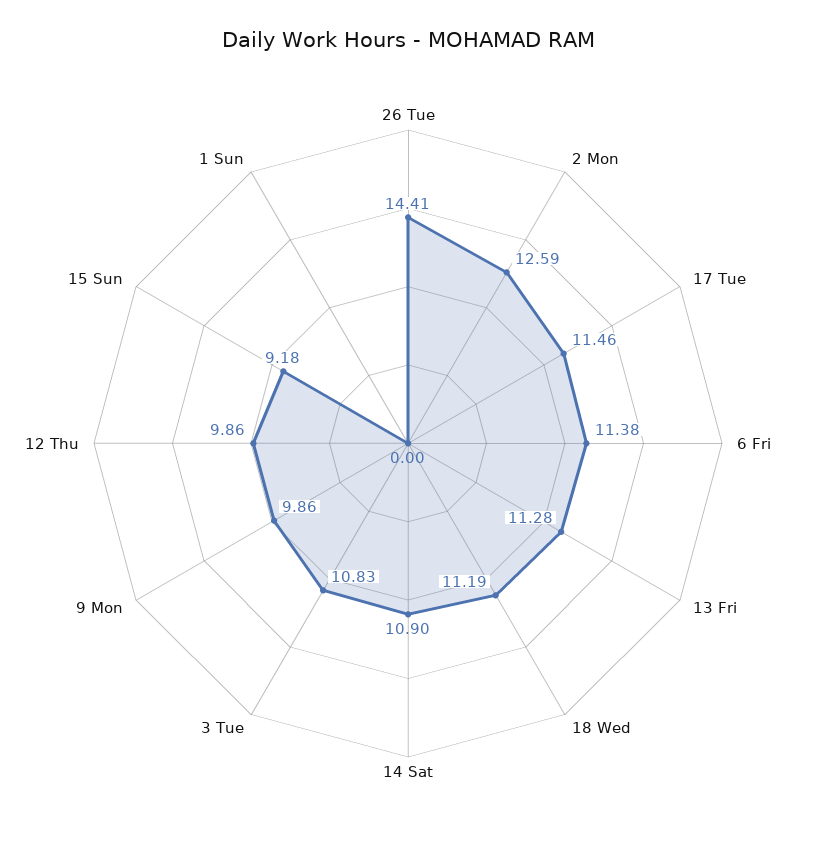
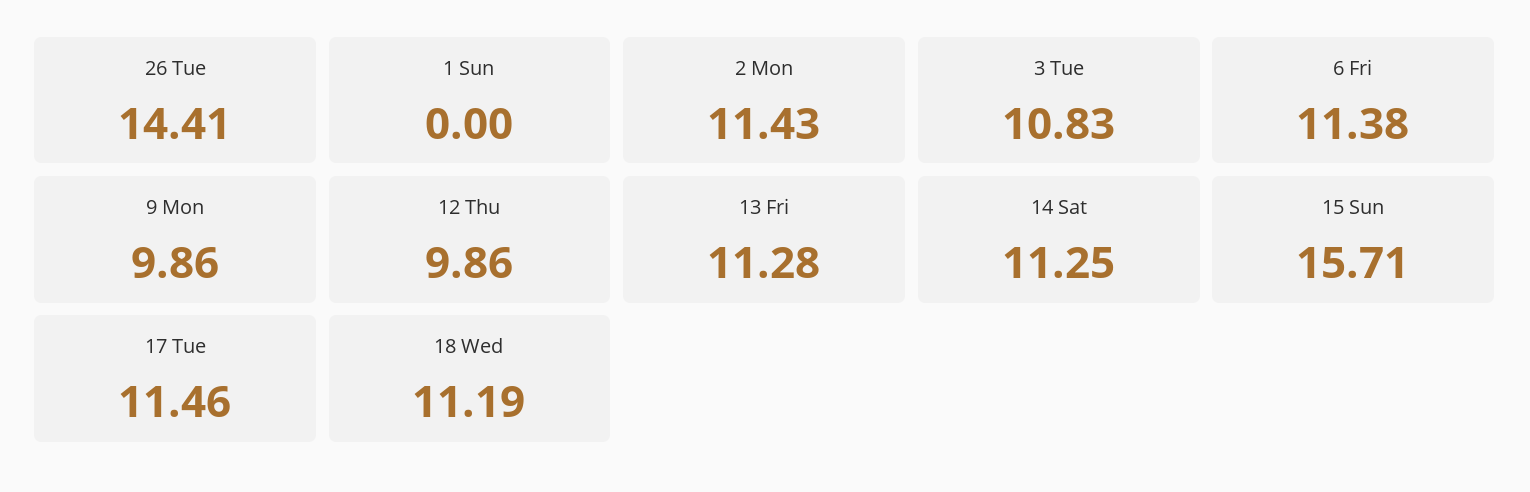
  {
    "26 Tue": 14.41,
-   "2 Mon": 12.59,
+   "2 Mon": 11.43,
    "17 Tue": 11.46,
    "6 Fri": 11.38,
    "13 Fri": 11.28,
    "18 Wed": 11.19,
-   "14 Sat": 10.9,
+   "14 Sat": 11.25,
    "3 Tue": 10.83,
    "9 Mon": 9.86,
    "12 Thu": 9.86,
-   "15 Sun": 9.18,
+   "15 Sun": 15.71,
    "1 Sun": 0
  }

